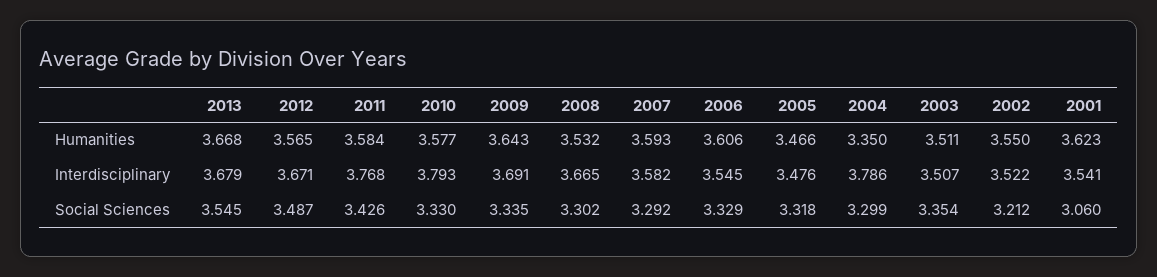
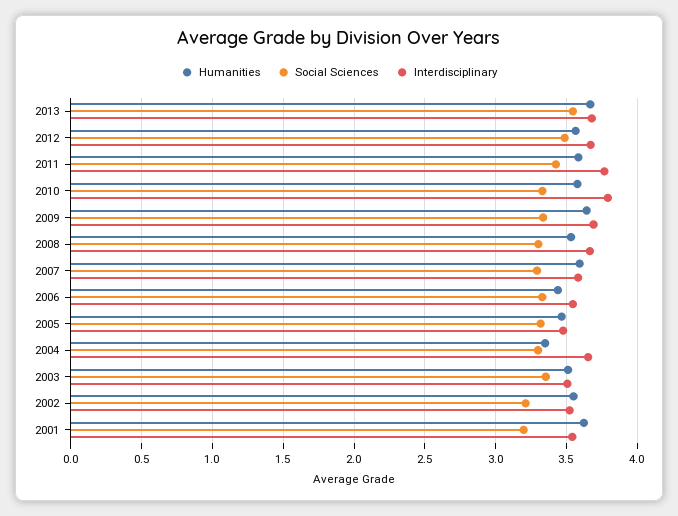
  {
    "Humanities": {
      "2013": 3.668,
      "2012": 3.565,
      "2011": 3.584,
      "2010": 3.577,
      "2009": 3.643,
      "2008": 3.532,
      "2007": 3.593,
-     "2006": 3.606,
+     "2006": 3.45,
      "2005": 3.466,
      "2004": 3.35,
      "2003": 3.511,
      "2002": 3.55,
      "2001": 3.623
    },
    "Interdisciplinary": {
      "2013": 3.679,
      "2012": 3.671,
      "2011": 3.768,
      "2010": 3.793,
      "2009": 3.691,
      "2008": 3.665,
      "2007": 3.582,
      "2006": 3.545,
      "2005": 3.476,
-     "2004": 3.786,
+     "2004": 3.65,
      "2003": 3.507,
      "2002": 3.522,
      "2001": 3.541
    },
    "Social Sciences": {
      "2013": 3.545,
      "2012": 3.487,
      "2011": 3.426,
      "2010": 3.33,
      "2009": 3.335,
      "2008": 3.302,
      "2007": 3.292,
      "2006": 3.329,
      "2005": 3.318,
      "2004": 3.299,
      "2003": 3.354,
      "2002": 3.212,
-     "2001": 3.06
+     "2001": 3.2
    }
  }

